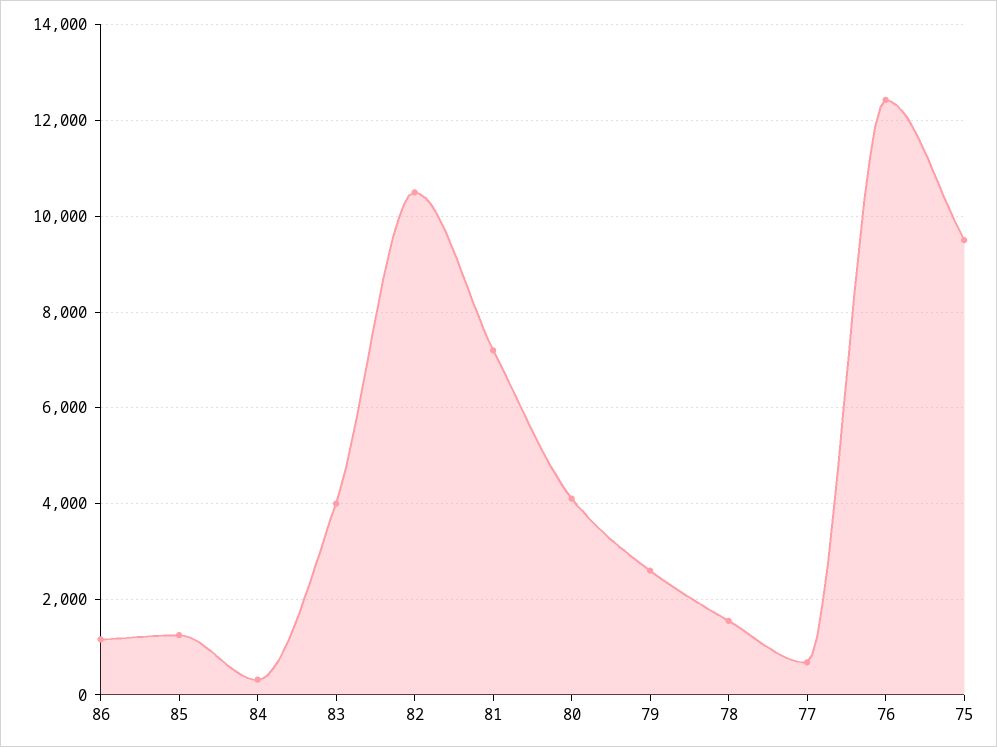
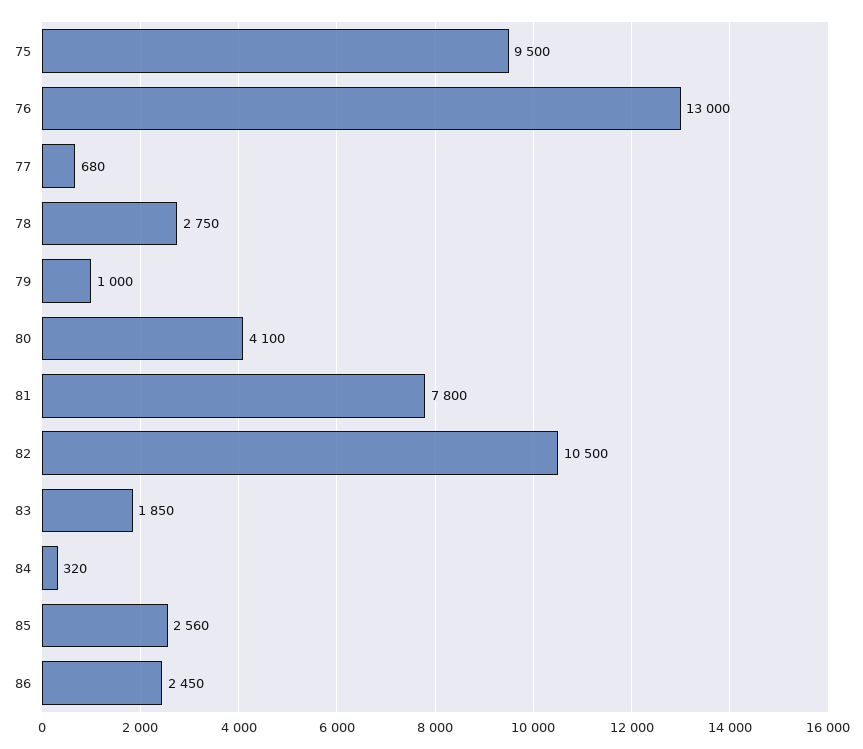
  {
-   "86": 1200,
+   "86": 2450,
-   "85": 1200,
+   "85": 2560,
    "84": 320,
-   "83": 4000,
+   "83": 1850,
    "82": 10500,
-   "81": 7200,
+   "81": 7800,
    "80": 4100,
-   "79": 2600,
+   "79": 1000,
-   "78": 1600,
+   "78": 2750,
    "77": 680,
-   "76": 12400,
+   "76": 13000,
    "75": 9500
  }

